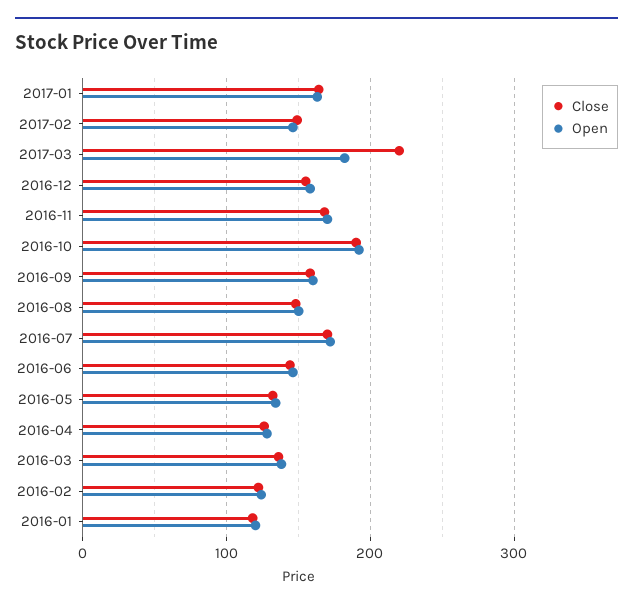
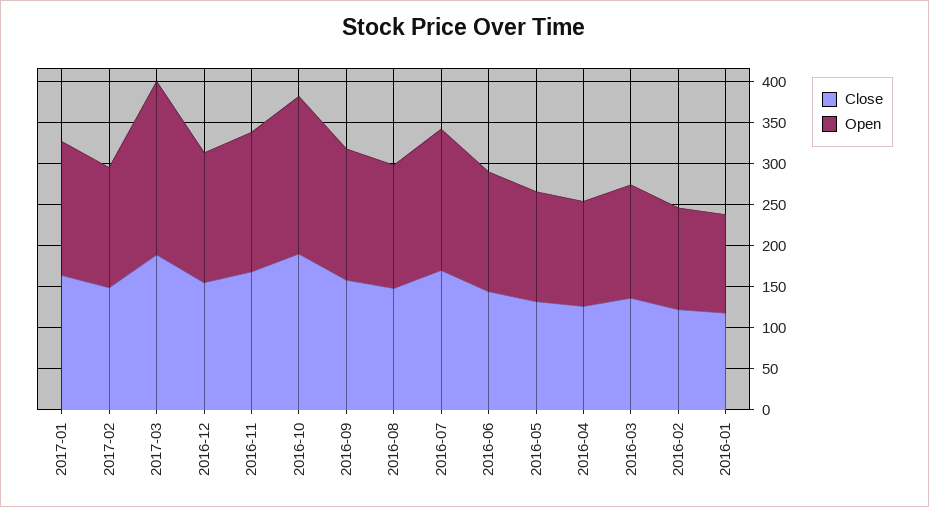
  {
    "Close": {
      "2017-01": 160,
      "2017-02": 150,
-     "2017-03": 220,
+     "2017-03": 190,
      "2016-12": 160,
      "2016-11": 170,
      "2016-10": 190,
      "2016-09": 160,
      "2016-08": 150,
      "2016-07": 170,
      "2016-06": 140,
      "2016-05": 130,
      "2016-04": 130,
      "2016-03": 140,
      "2016-02": 120,
      "2016-01": 120
    },
    "Open": {
      "2017-01": 160,
      "2017-02": 150,
-     "2017-03": 180,
+     "2017-03": 210,
      "2016-12": 160,
      "2016-11": 170,
      "2016-10": 190,
      "2016-09": 160,
      "2016-08": 150,
      "2016-07": 170,
      "2016-06": 150,
      "2016-05": 130,
      "2016-04": 130,
      "2016-03": 140,
      "2016-02": 120,
      "2016-01": 120
    }
  }

